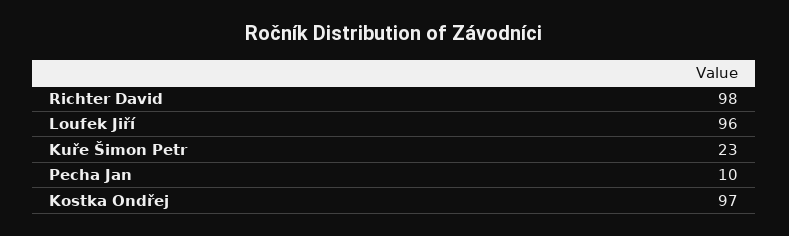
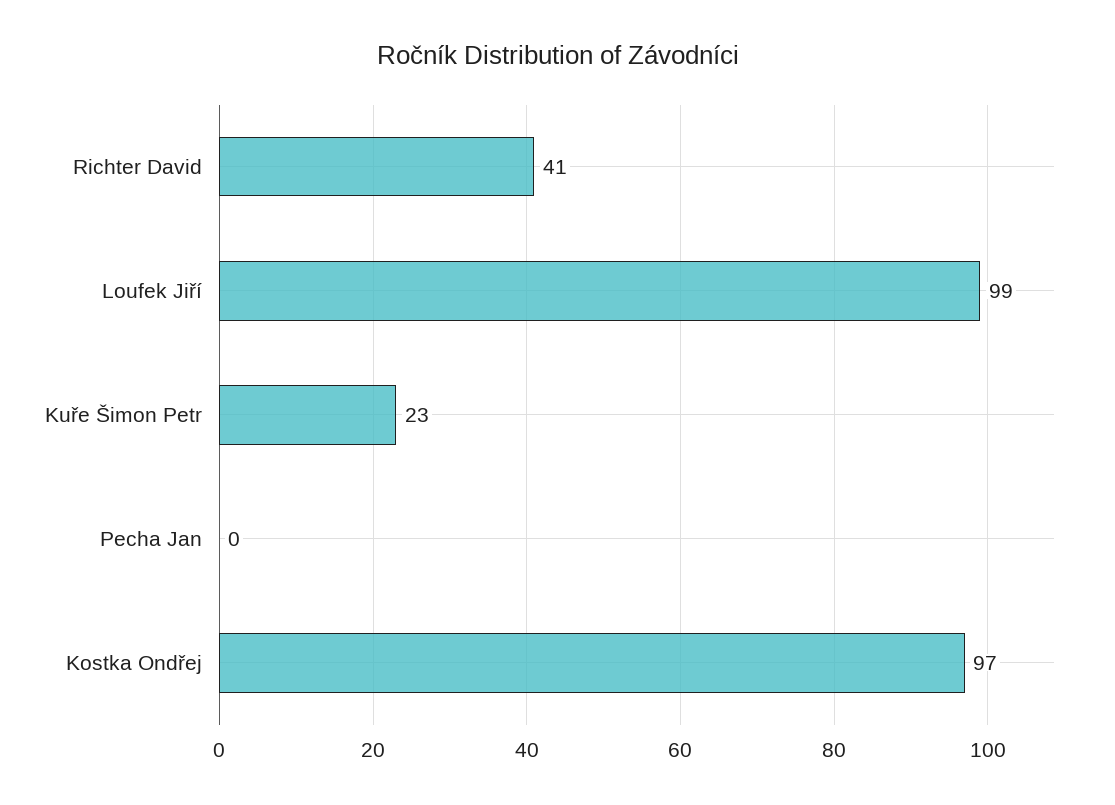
  {
-   "Richter David": 98,
+   "Richter David": 41,
-   "Loufek Jiří": 96,
+   "Loufek Jiří": 99,
    "Kuře Šimon Petr": 23,
-   "Pecha Jan": 10,
+   "Pecha Jan": 0,
    "Kostka Ondřej": 97
  }

